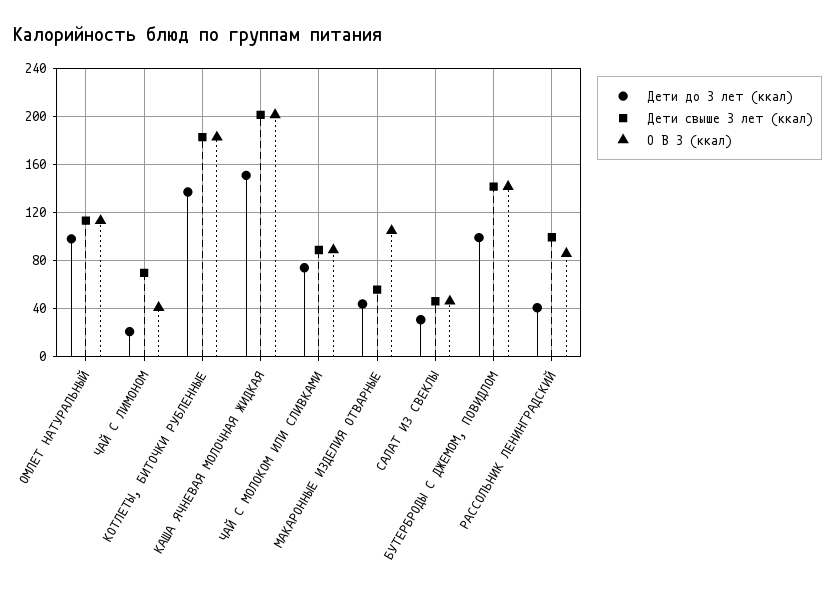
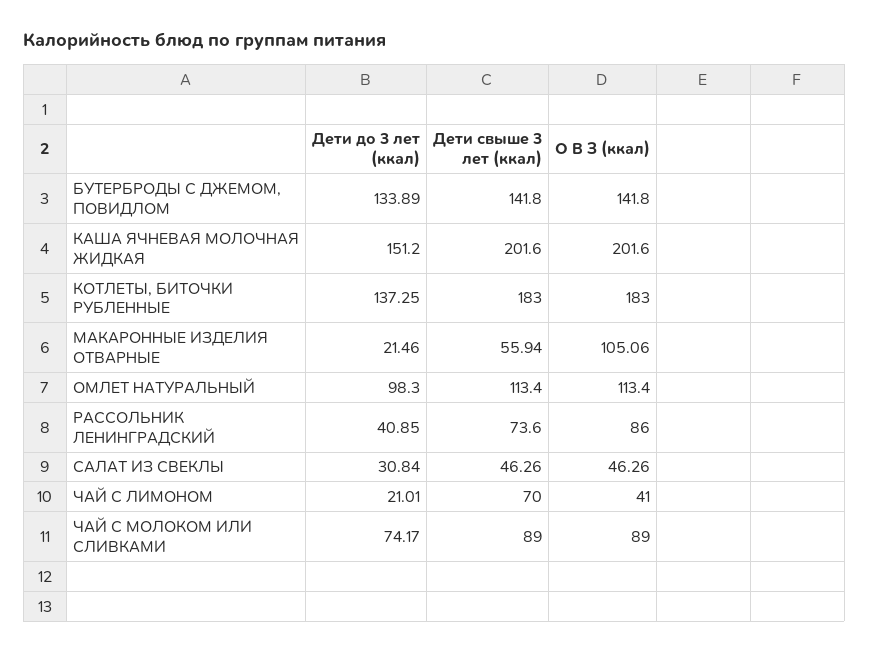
  {
    "Дети до 3 лет (ккал)": {
      "ОМЛЕТ НАТУРАЛЬНЫЙ": 98.3,
      "ЧАЙ С ЛИМОНОМ": 21.01,
      "КОТЛЕТЫ, БИТОЧКИ РУБЛЕННЫЕ": 137.25,
      "КАША ЯЧНЕВАЯ МОЛОЧНАЯ ЖИДКАЯ": 151.2,
      "ЧАЙ С МОЛОКОМ ИЛИ СЛИВКАМИ": 74.17,
-     "МАКАРОННЫЕ ИЗДЕЛИЯ ОТВАРНЫЕ": 45,
+     "МАКАРОННЫЕ ИЗДЕЛИЯ ОТВАРНЫЕ": 21.46,
      "САЛАТ ИЗ СВЕКЛЫ": 30.84,
-     "БУТЕРБРОДЫ С ДЖЕМОМ, ПОВИДЛОМ": 100,
+     "БУТЕРБРОДЫ С ДЖЕМОМ, ПОВИДЛОМ": 133.89,
      "РАССОЛЬНИК ЛЕНИНГРАДСКИЙ": 40.85
    },
    "Дети свыше 3 лет (ккал)": {
      "ОМЛЕТ НАТУРАЛЬНЫЙ": 113.4,
      "ЧАЙ С ЛИМОНОМ": 70,
      "КОТЛЕТЫ, БИТОЧКИ РУБЛЕННЫЕ": 183,
      "КАША ЯЧНЕВАЯ МОЛОЧНАЯ ЖИДКАЯ": 201.6,
      "ЧАЙ С МОЛОКОМ ИЛИ СЛИВКАМИ": 89,
      "МАКАРОННЫЕ ИЗДЕЛИЯ ОТВАРНЫЕ": 55.94,
      "САЛАТ ИЗ СВЕКЛЫ": 46.26,
      "БУТЕРБРОДЫ С ДЖЕМОМ, ПОВИДЛОМ": 141.8,
-     "РАССОЛЬНИК ЛЕНИНГРАДСКИЙ": 100
+     "РАССОЛЬНИК ЛЕНИНГРАДСКИЙ": 73.6
    },
    "О В З (ккал)": {
      "ОМЛЕТ НАТУРАЛЬНЫЙ": 113.4,
      "ЧАЙ С ЛИМОНОМ": 41,
      "КОТЛЕТЫ, БИТОЧКИ РУБЛЕННЫЕ": 183,
      "КАША ЯЧНЕВАЯ МОЛОЧНАЯ ЖИДКАЯ": 201.6,
      "ЧАЙ С МОЛОКОМ ИЛИ СЛИВКАМИ": 89,
      "МАКАРОННЫЕ ИЗДЕЛИЯ ОТВАРНЫЕ": 105.06,
      "САЛАТ ИЗ СВЕКЛЫ": 46.26,
      "БУТЕРБРОДЫ С ДЖЕМОМ, ПОВИДЛОМ": 141.8,
      "РАССОЛЬНИК ЛЕНИНГРАДСКИЙ": 86
    }
  }

